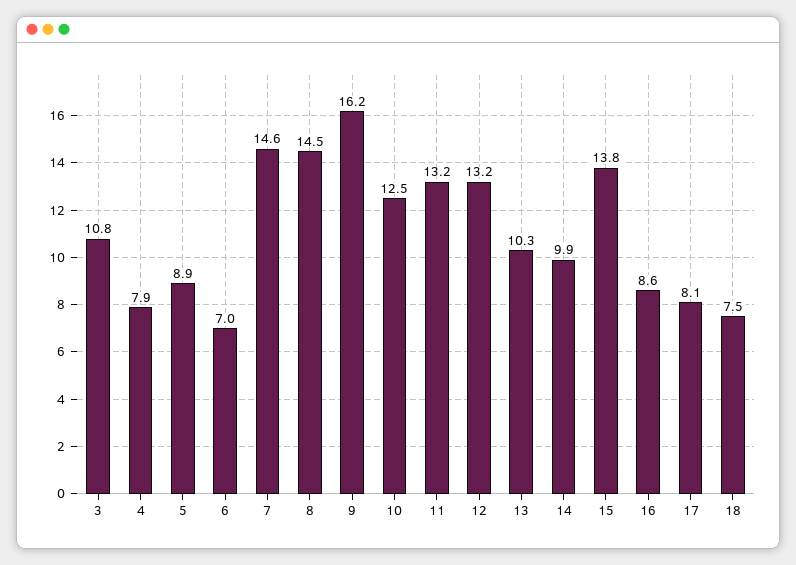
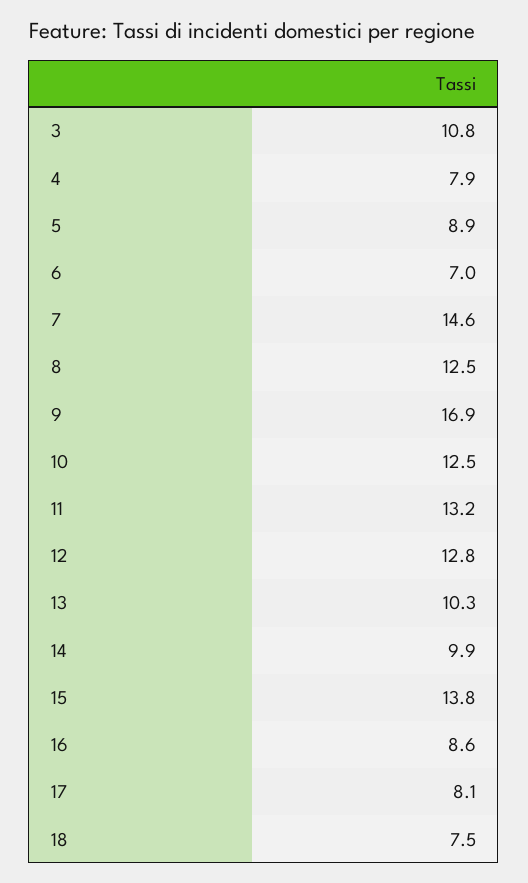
  {
    "3": 10.8,
    "4": 7.9,
    "5": 8.9,
    "6": 7,
    "7": 14.6,
-   "8": 14.5,
+   "8": 12.5,
-   "9": 16.2,
+   "9": 16.9,
    "10": 12.5,
    "11": 13.2,
-   "12": 13.2,
+   "12": 12.8,
    "13": 10.3,
    "14": 9.9,
    "15": 13.8,
    "16": 8.6,
    "17": 8.1,
    "18": 7.5
  }

